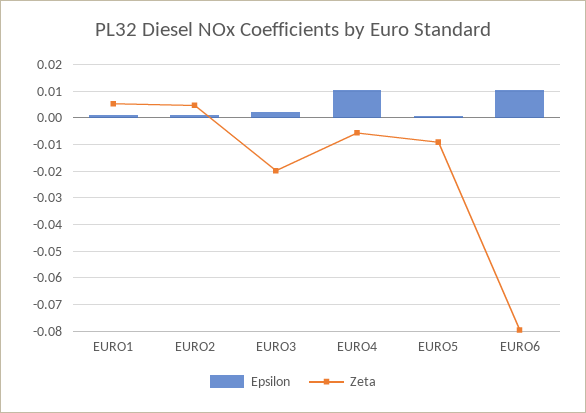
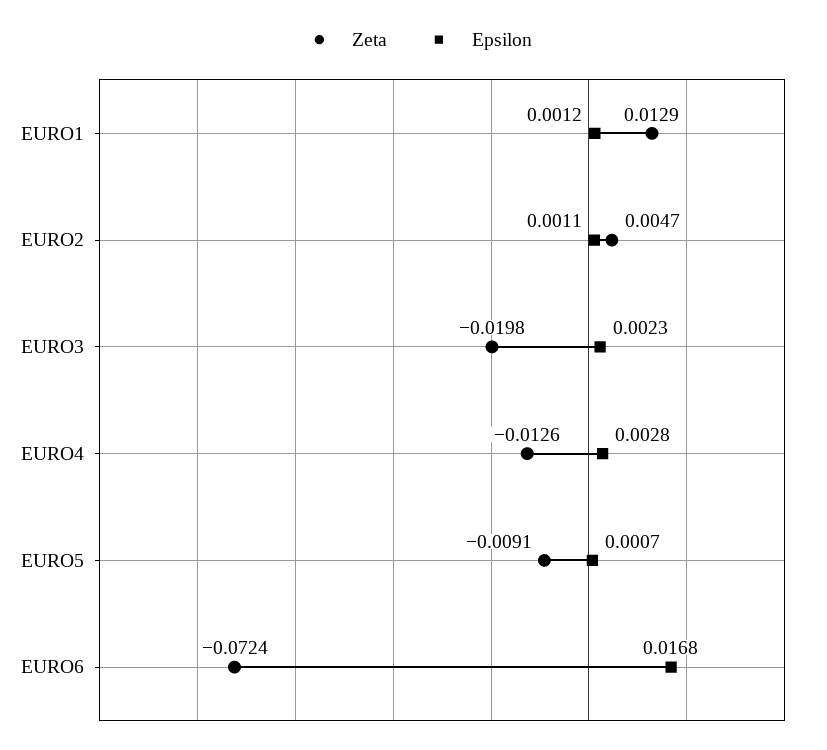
  {
    "Epsilon": {
      "EURO1": 0.0012,
      "EURO2": 0.0011,
      "EURO3": 0.0023,
-     "EURO4": 0.01,
+     "EURO4": 0.0028,
      "EURO5": 0.0007,
-     "EURO6": 0.01
+     "EURO6": 0.0168
    },
    "Zeta": {
-     "EURO1": 0.005,
+     "EURO1": 0.0129,
      "EURO2": 0.0047,
      "EURO3": -0.0198,
-     "EURO4": -0.005,
+     "EURO4": -0.0126,
      "EURO5": -0.0091,
-     "EURO6": -0.08
+     "EURO6": -0.0724
    }
  }

